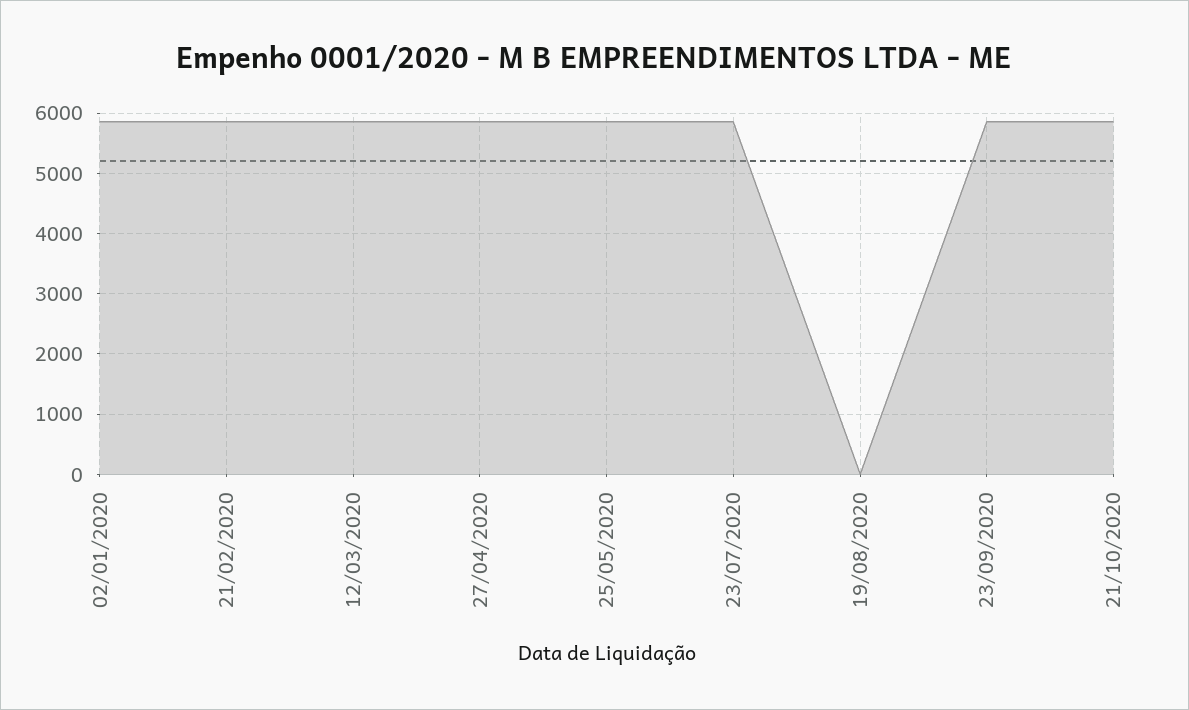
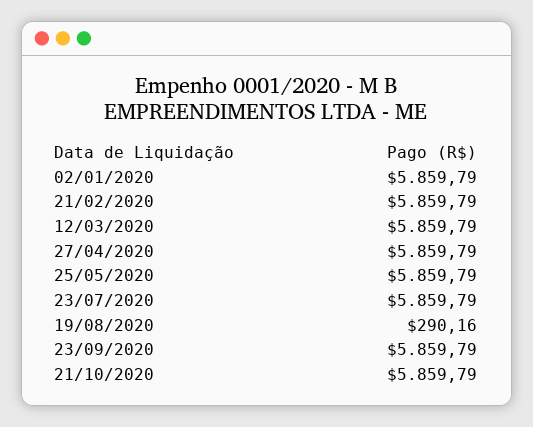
  {
    "02/01/2020": 5859.79,
    "21/02/2020": 5859.79,
    "12/03/2020": 5859.79,
    "27/04/2020": 5859.79,
    "25/05/2020": 5859.79,
    "23/07/2020": 5859.79,
-   "19/08/2020": 0,
+   "19/08/2020": 290.16,
    "23/09/2020": 5859.79,
    "21/10/2020": 5859.79
  }

